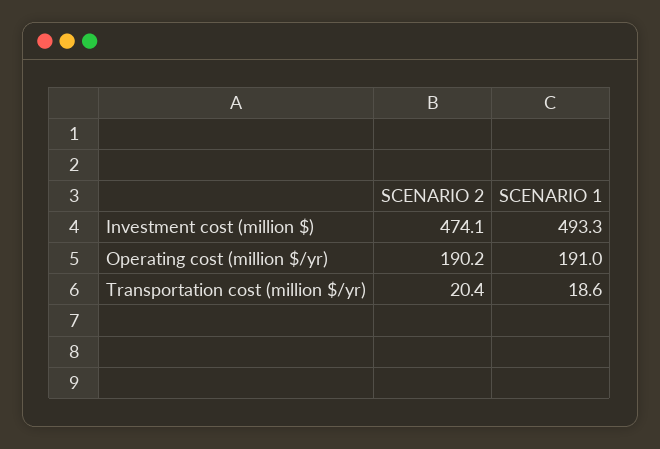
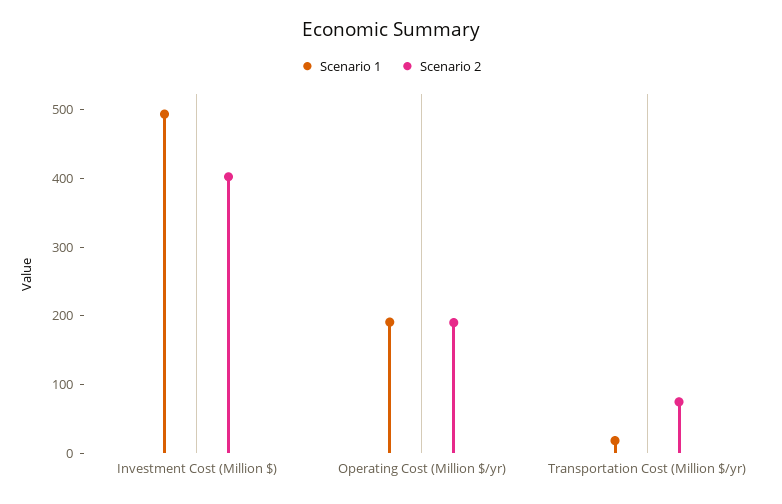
  {
    "SCENARIO 2": {
-     "Investment cost (million $)": 474.1,
+     "Investment cost (million $)": 400,
      "Operating cost (million $/yr)": 190.2,
-     "Transportation cost (million $/yr)": 20.4
+     "Transportation cost (million $/yr)": 80
    },
    "SCENARIO 1": {
      "Investment cost (million $)": 493.3,
      "Operating cost (million $/yr)": 191,
      "Transportation cost (million $/yr)": 18.6
    }
  }

